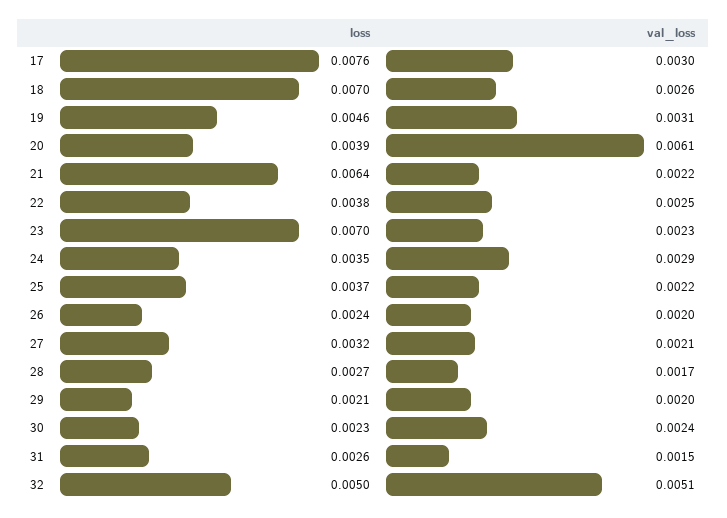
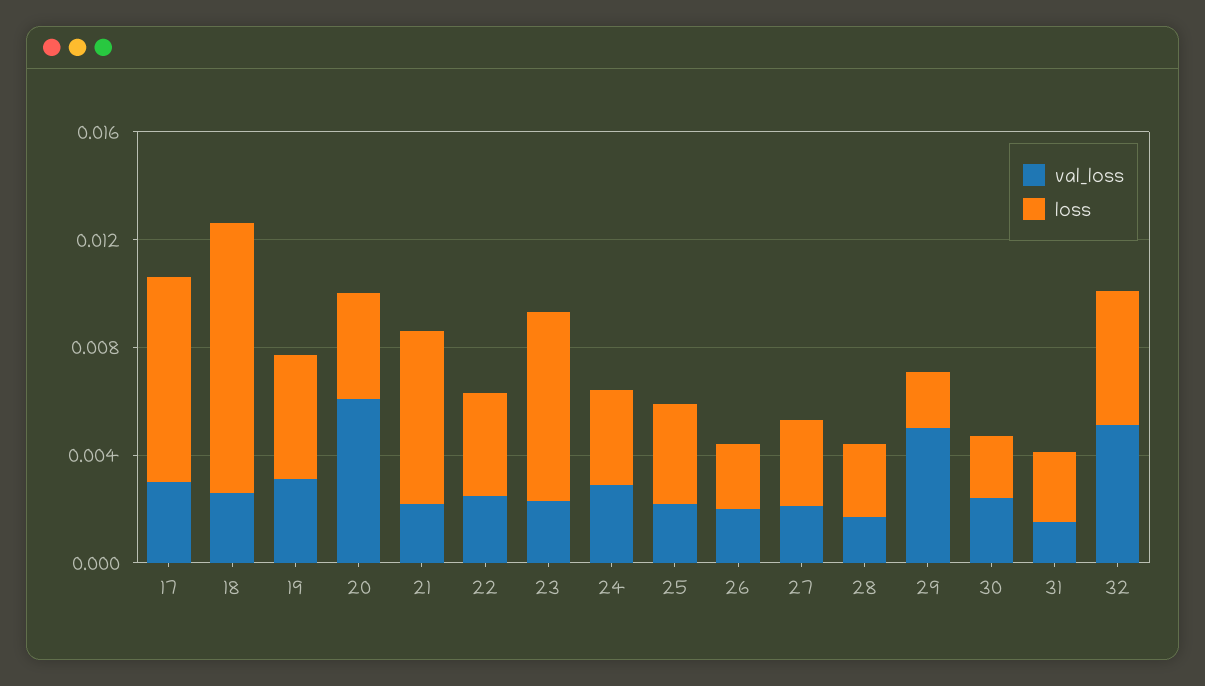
  {
    "loss": {
      "17": 0.0076,
-     "18": 0.007,
+     "18": 0.01,
      "19": 0.0046,
      "20": 0.0039,
      "21": 0.0064,
      "22": 0.0038,
      "23": 0.007,
      "24": 0.0035,
      "25": 0.0037,
      "26": 0.0024,
      "27": 0.0032,
      "28": 0.0027,
      "29": 0.0021,
      "30": 0.0023,
      "31": 0.0026,
      "32": 0.005
    },
    "val_loss": {
      "17": 0.003,
      "18": 0.0026,
      "19": 0.0031,
      "20": 0.0061,
      "21": 0.0022,
      "22": 0.0025,
      "23": 0.0023,
      "24": 0.0029,
      "25": 0.0022,
      "26": 0.002,
      "27": 0.0021,
      "28": 0.0017,
-     "29": 0.002,
+     "29": 0.005,
      "30": 0.0024,
      "31": 0.0015,
      "32": 0.0051
    }
  }

